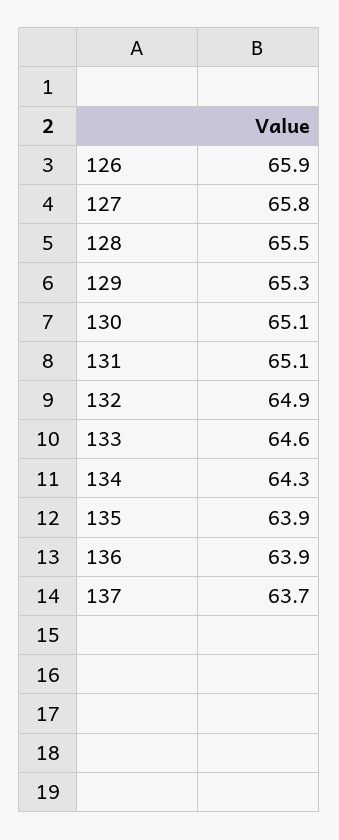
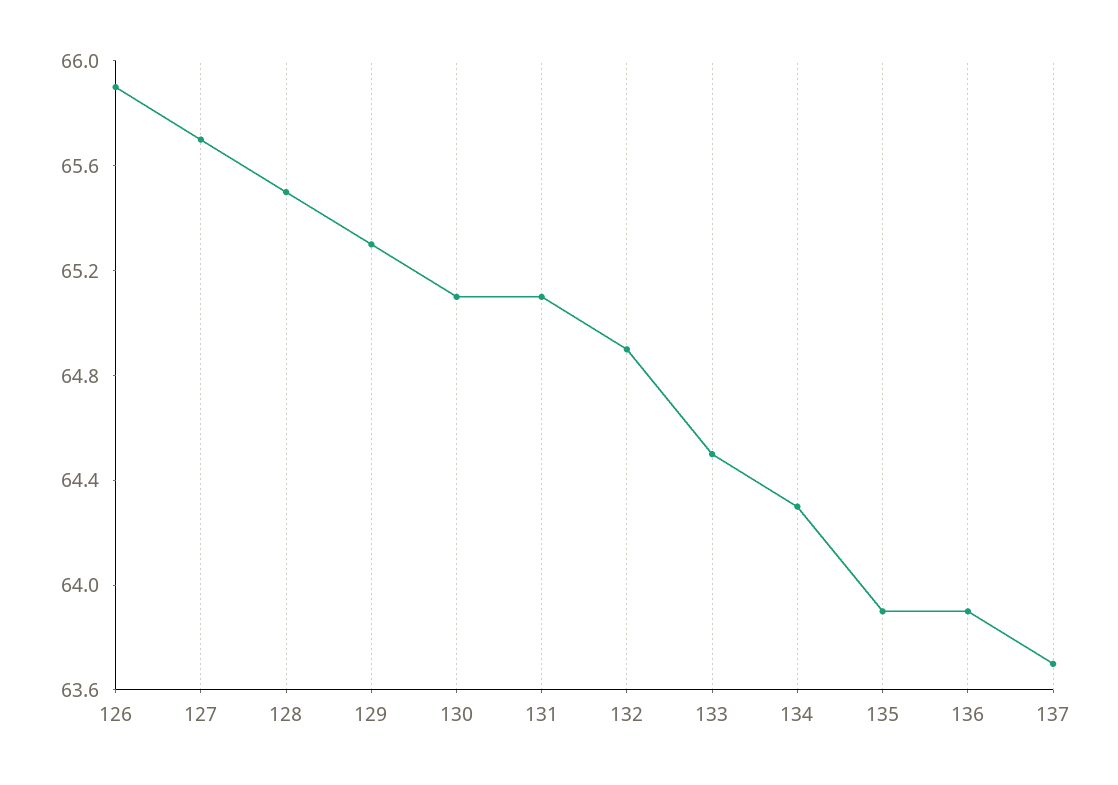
  {
    "126": 65.9,
-   "127": 65.8,
+   "127": 65.7,
    "128": 65.5,
    "129": 65.3,
    "130": 65.1,
    "131": 65.1,
    "132": 64.9,
-   "133": 64.6,
+   "133": 64.5,
    "134": 64.3,
    "135": 63.9,
    "136": 63.9,
    "137": 63.7
  }

